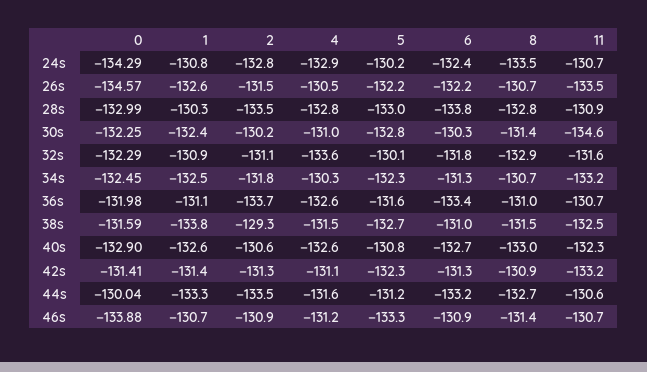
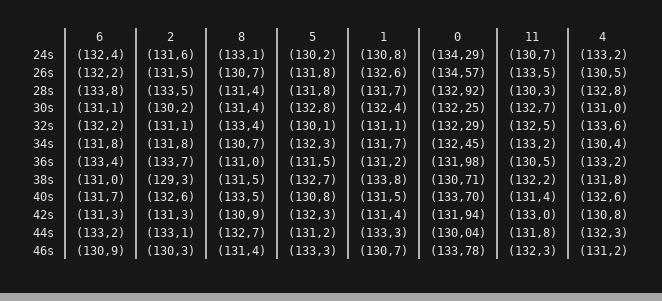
  {
    "0": {
      "24s": -134.29,
      "26s": -134.57,
-     "28s": -132.99,
+     "28s": -132.92,
      "30s": -132.25,
      "32s": -132.29,
      "34s": -132.45,
      "36s": -131.98,
-     "38s": -131.59,
+     "38s": -130.71,
-     "40s": -132.9,
+     "40s": -133.7,
-     "42s": -131.41,
+     "42s": -131.94,
      "44s": -130.04,
-     "46s": -133.88
+     "46s": -133.78
    },
    "1": {
      "24s": -130.8,
      "26s": -132.6,
-     "28s": -130.3,
+     "28s": -131.7,
      "30s": -132.4,
-     "32s": -130.9,
+     "32s": -131.1,
-     "34s": -132.5,
+     "34s": -131.7,
-     "36s": -131.1,
+     "36s": -131.2,
      "38s": -133.8,
-     "40s": -132.6,
+     "40s": -131.5,
      "42s": -131.4,
      "44s": -133.3,
      "46s": -130.7
    },
    "2": {
-     "24s": -132.8,
+     "24s": -131.6,
      "26s": -131.5,
      "28s": -133.5,
      "30s": -130.2,
      "32s": -131.1,
      "34s": -131.8,
      "36s": -133.7,
      "38s": -129.3,
-     "40s": -130.6,
+     "40s": -132.6,
      "42s": -131.3,
-     "44s": -133.5,
+     "44s": -133.1,
-     "46s": -130.9
+     "46s": -130.3
    },
    "4": {
-     "24s": -132.9,
+     "24s": -133.2,
      "26s": -130.5,
      "28s": -132.8,
      "30s": -131,
      "32s": -133.6,
-     "34s": -130.3,
+     "34s": -130.4,
-     "36s": -132.6,
+     "36s": -133.2,
-     "38s": -131.5,
+     "38s": -131.8,
      "40s": -132.6,
-     "42s": -131.1,
+     "42s": -130.8,
-     "44s": -131.6,
+     "44s": -132.3,
      "46s": -131.2
    },
    "5": {
      "24s": -130.2,
-     "26s": -132.2,
+     "26s": -131.8,
-     "28s": -133,
+     "28s": -131.8,
      "30s": -132.8,
      "32s": -130.1,
      "34s": -132.3,
-     "36s": -131.6,
+     "36s": -131.5,
      "38s": -132.7,
      "40s": -130.8,
      "42s": -132.3,
      "44s": -131.2,
      "46s": -133.3
    },
    "6": {
      "24s": -132.4,
      "26s": -132.2,
      "28s": -133.8,
-     "30s": -130.3,
+     "30s": -131.1,
-     "32s": -131.8,
+     "32s": -132.2,
-     "34s": -131.3,
+     "34s": -131.8,
      "36s": -133.4,
      "38s": -131,
-     "40s": -132.7,
+     "40s": -131.7,
      "42s": -131.3,
      "44s": -133.2,
      "46s": -130.9
    },
    "8": {
-     "24s": -133.5,
+     "24s": -133.1,
      "26s": -130.7,
-     "28s": -132.8,
+     "28s": -131.4,
      "30s": -131.4,
-     "32s": -132.9,
+     "32s": -133.4,
      "34s": -130.7,
      "36s": -131,
      "38s": -131.5,
-     "40s": -133,
+     "40s": -133.5,
      "42s": -130.9,
      "44s": -132.7,
      "46s": -131.4
    },
    "11": {
      "24s": -130.7,
      "26s": -133.5,
-     "28s": -130.9,
+     "28s": -130.3,
-     "30s": -134.6,
+     "30s": -132.7,
-     "32s": -131.6,
+     "32s": -132.5,
      "34s": -133.2,
-     "36s": -130.7,
+     "36s": -130.5,
-     "38s": -132.5,
+     "38s": -132.2,
-     "40s": -132.3,
+     "40s": -131.4,
-     "42s": -133.2,
+     "42s": -133,
-     "44s": -130.6,
+     "44s": -131.8,
-     "46s": -130.7
+     "46s": -132.3
    }
  }

